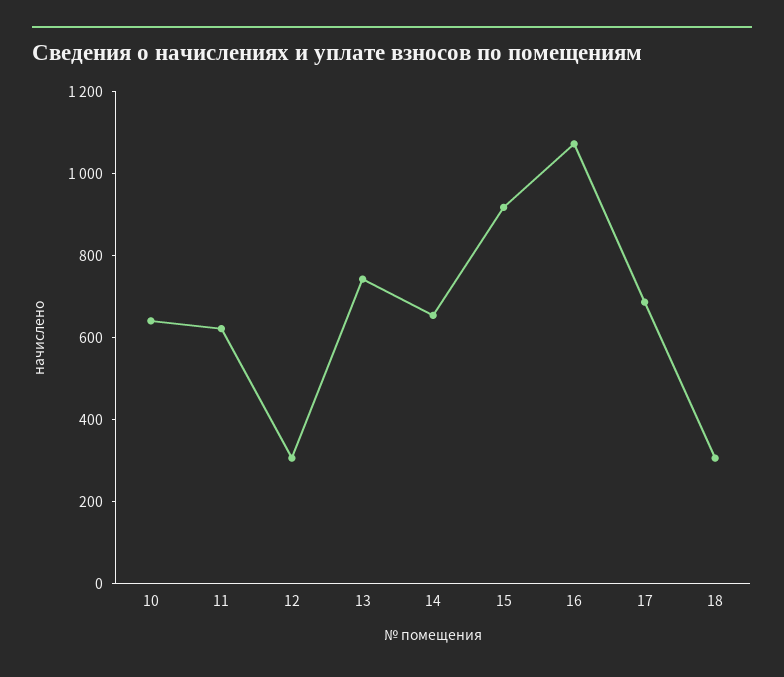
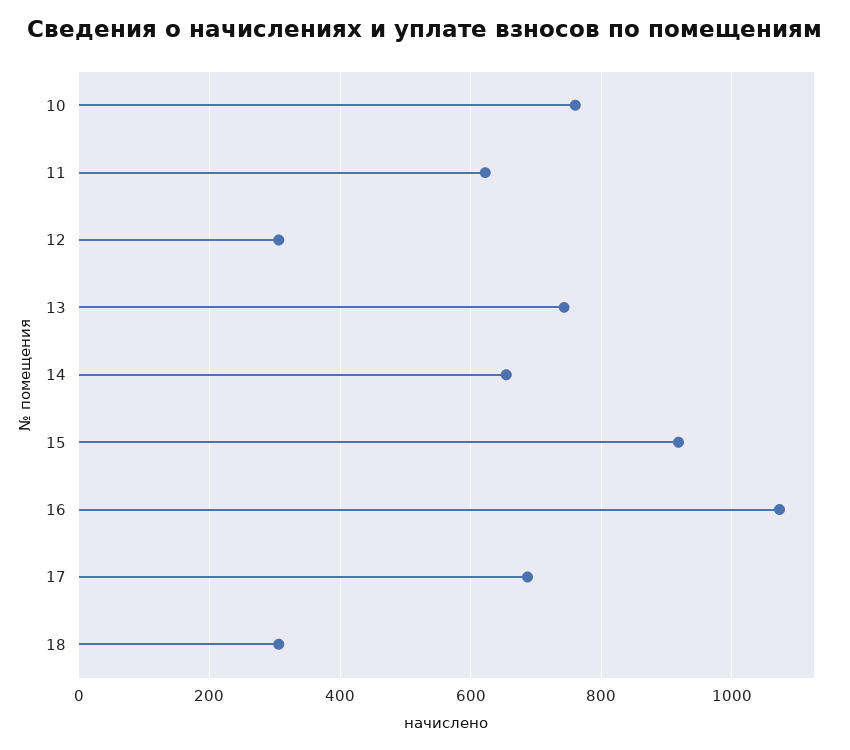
  {
-   "10": 650,
+   "10": 760,
    "11": 620,
    "12": 300,
    "13": 740,
    "14": 660,
    "15": 920,
    "16": 1080,
    "17": 680,
    "18": 300
  }

